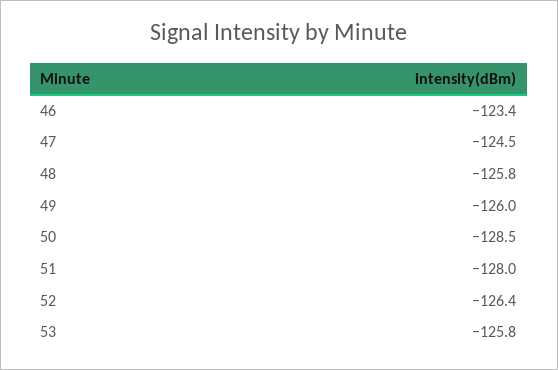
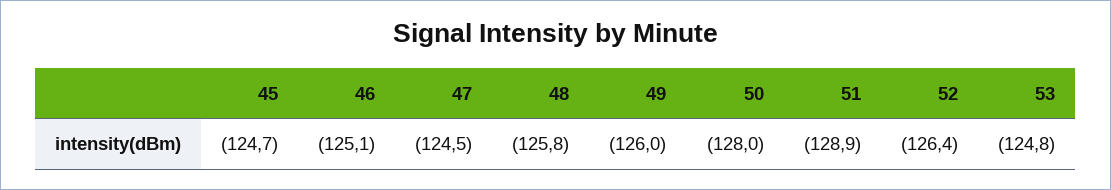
  {
-   "46": -123.4,
+   "46": -125.1,
    "47": -124.5,
    "48": -125.8,
    "49": -126,
-   "50": -128.5,
+   "50": -128,
-   "51": -128,
+   "51": -128.9,
    "52": -126.4,
-   "53": -125.8
+   "53": -124.8,
+   "45": -124.7
  }

